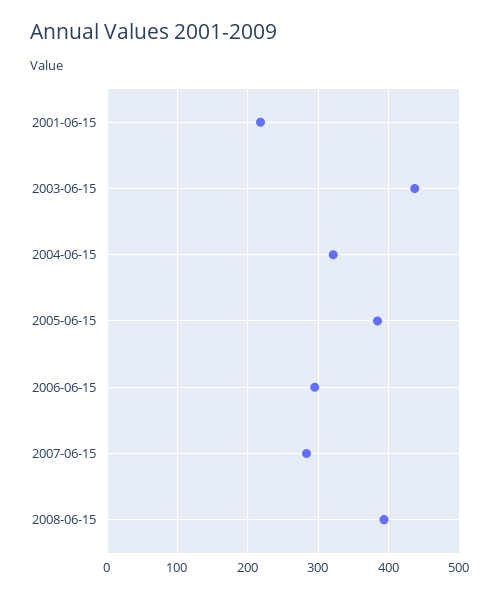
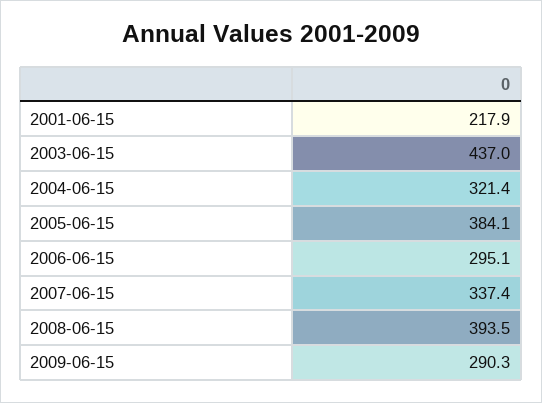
  {
    "2001-06-15": 217.9,
    "2003-06-15": 437,
    "2004-06-15": 321.4,
    "2005-06-15": 384.1,
    "2006-06-15": 295.1,
-   "2007-06-15": 280,
+   "2007-06-15": 337.4,
-   "2008-06-15": 393.5
+   "2008-06-15": 393.5,
+   "2009-06-15": 290.3
  }

